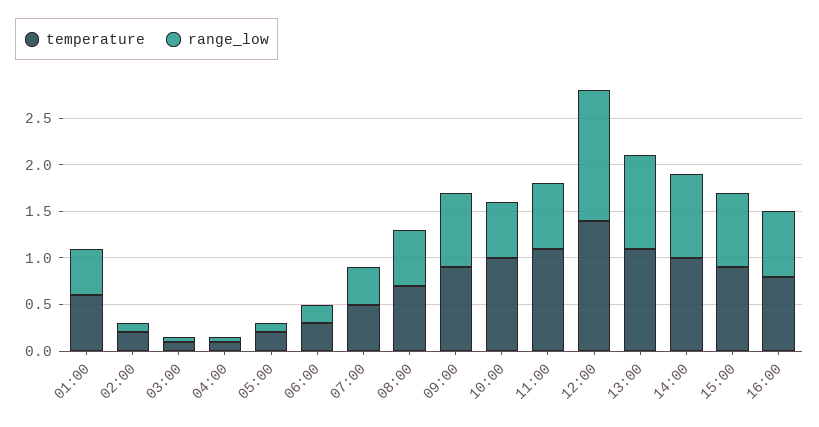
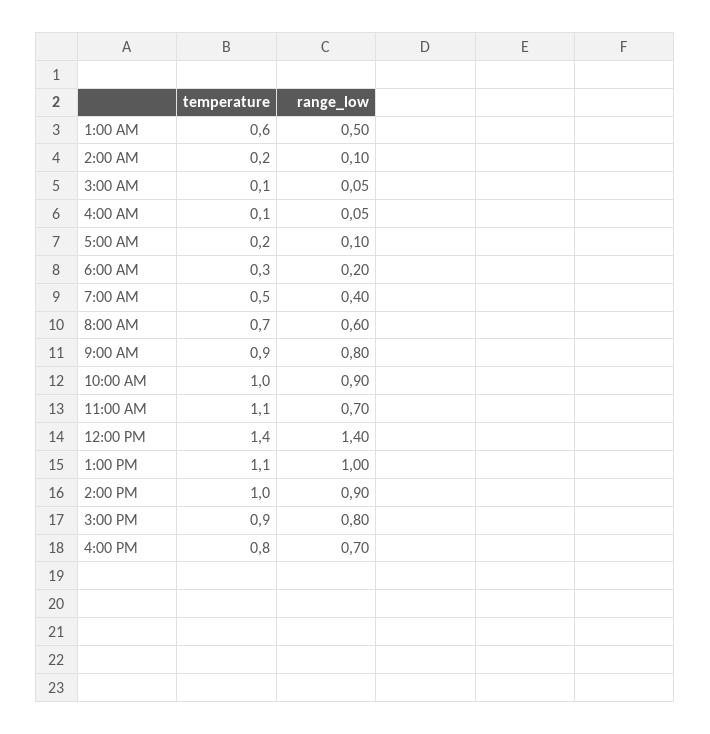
  {
    "temperature": {
      "01:00": 0.6,
      "02:00": 0.2,
      "03:00": 0.1,
      "04:00": 0.1,
      "05:00": 0.2,
      "06:00": 0.3,
      "07:00": 0.5,
      "08:00": 0.7,
      "09:00": 0.9,
      "10:00": 1,
      "11:00": 1.1,
      "12:00": 1.4,
      "13:00": 1.1,
      "14:00": 1,
      "15:00": 0.9,
      "16:00": 0.8
    },
    "range_low": {
      "01:00": 0.5,
      "02:00": 0.1,
      "03:00": 0.05,
      "04:00": 0.05,
      "05:00": 0.1,
      "06:00": 0.2,
      "07:00": 0.4,
      "08:00": 0.6,
      "09:00": 0.8,
-     "10:00": 0.6,
+     "10:00": 0.9,
      "11:00": 0.7,
      "12:00": 1.4,
      "13:00": 1,
      "14:00": 0.9,
      "15:00": 0.8,
      "16:00": 0.7
    }
  }

